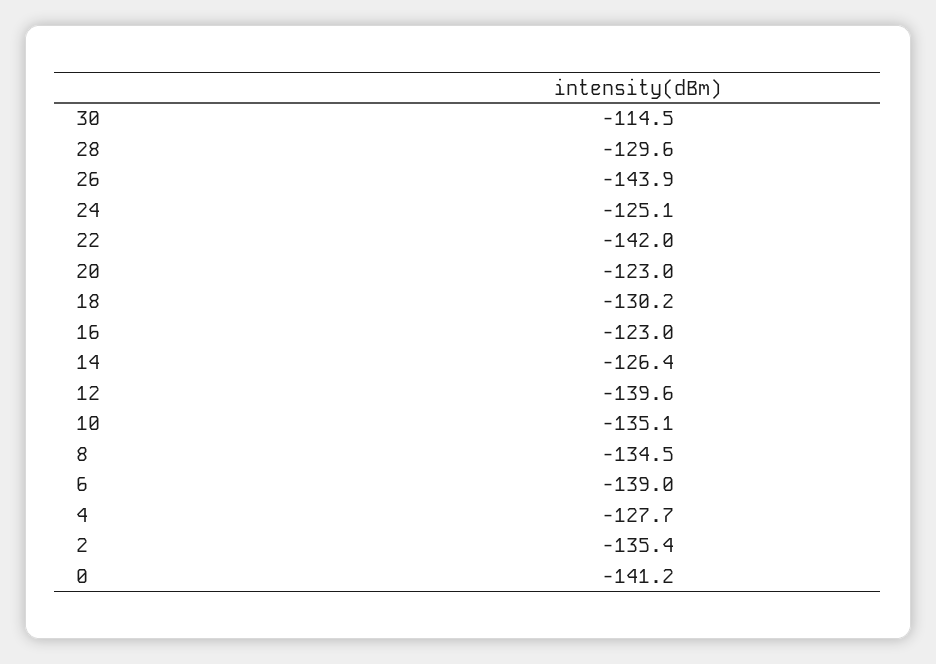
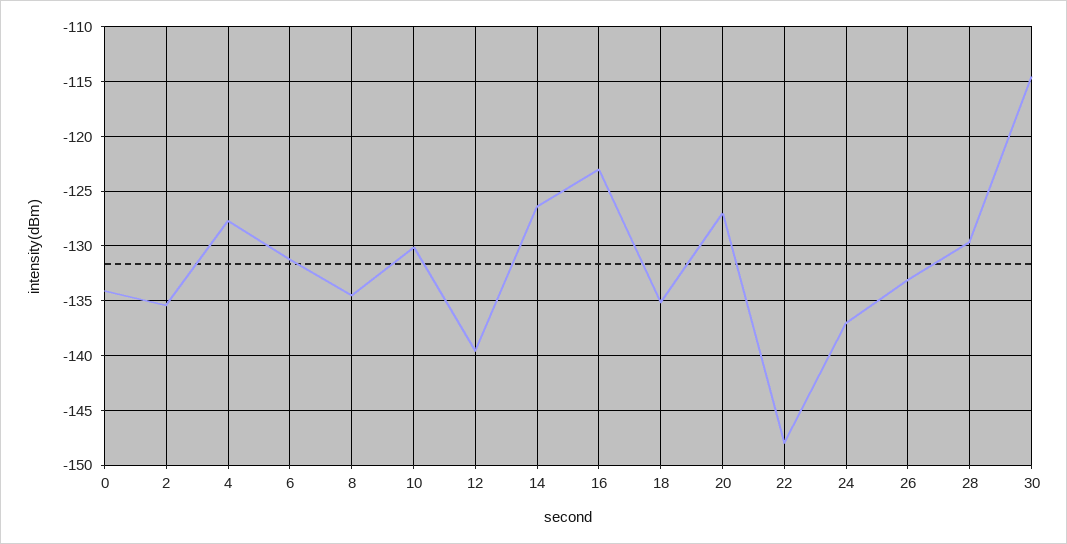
  {
    "30": -114.5,
    "28": -129.6,
-   "26": -143.9,
+   "26": -133,
-   "24": -125.1,
+   "24": -137,
-   "22": -142,
+   "22": -148,
-   "20": -123,
+   "20": -127,
-   "18": -130.2,
+   "18": -135,
    "16": -123,
    "14": -126.4,
    "12": -139.6,
-   "10": -135.1,
+   "10": -130,
    "8": -134.5,
-   "6": -139,
+   "6": -131,
    "4": -127.7,
    "2": -135.4,
-   "0": -141.2
+   "0": -134
  }

